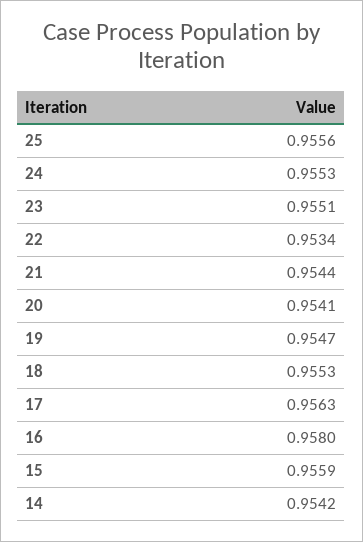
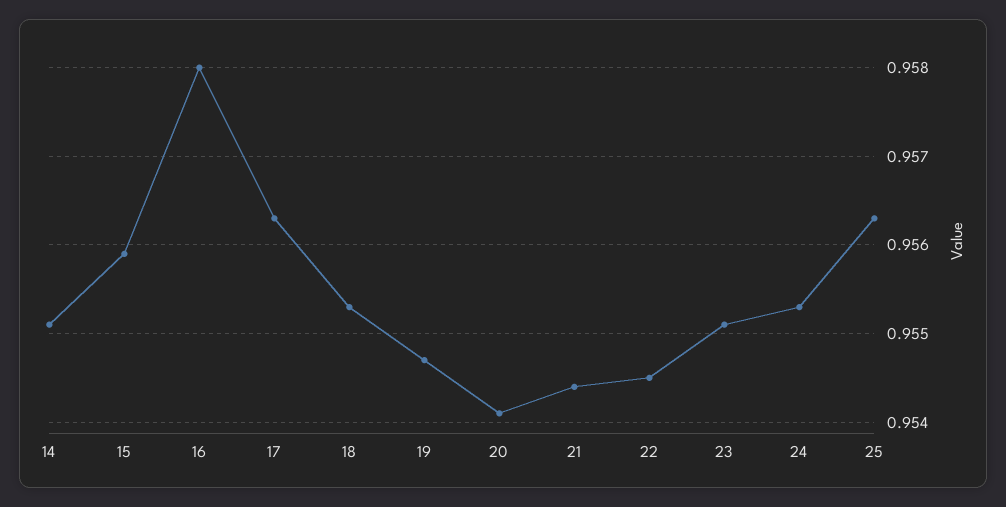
  {
-   "25": 0.9556,
+   "25": 0.9563,
    "24": 0.9553,
    "23": 0.9551,
-   "22": 0.9534,
+   "22": 0.9545,
    "21": 0.9544,
    "20": 0.9541,
    "19": 0.9547,
    "18": 0.9553,
    "17": 0.9563,
    "16": 0.958,
    "15": 0.9559,
-   "14": 0.9542
+   "14": 0.9551
  }

